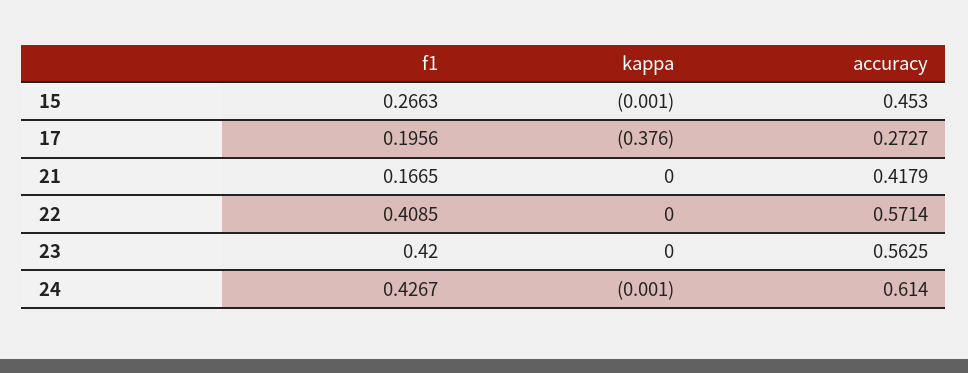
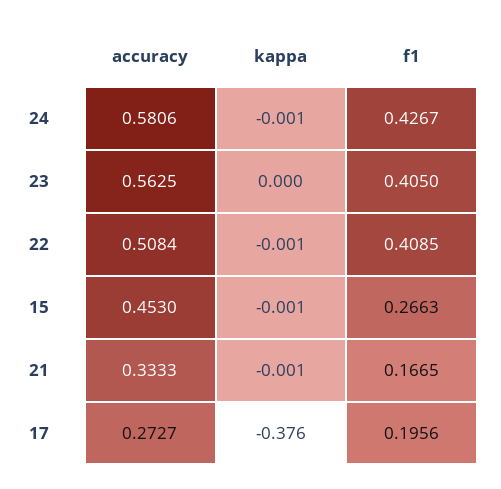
  {
    "f1": {
      "15": 0.2663,
      "17": 0.1956,
      "21": 0.1665,
      "22": 0.4085,
-     "23": 0.42,
+     "23": 0.405,
      "24": 0.4267
    },
    "kappa": {
      "15": -0.001,
      "17": -0.376,
-     "21": 0,
+     "21": -0.001,
-     "22": 0,
+     "22": -0.001,
      "23": 0,
      "24": -0.001
    },
    "accuracy": {
      "15": 0.453,
      "17": 0.2727,
-     "21": 0.4179,
+     "21": 0.3333,
-     "22": 0.5714,
+     "22": 0.5084,
      "23": 0.5625,
-     "24": 0.614
+     "24": 0.5806
    }
  }

